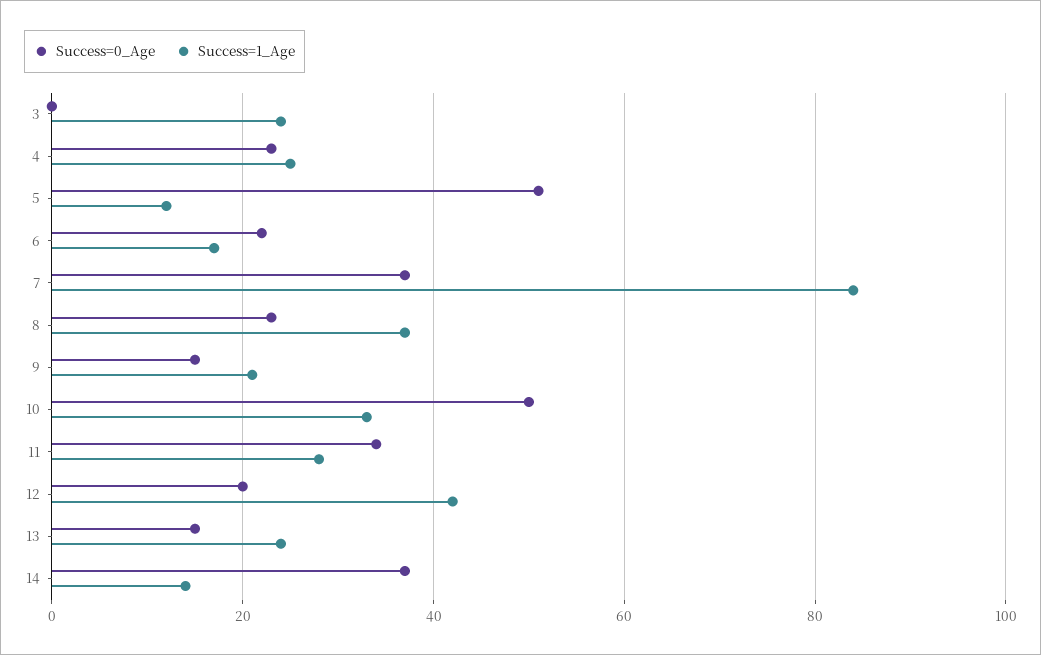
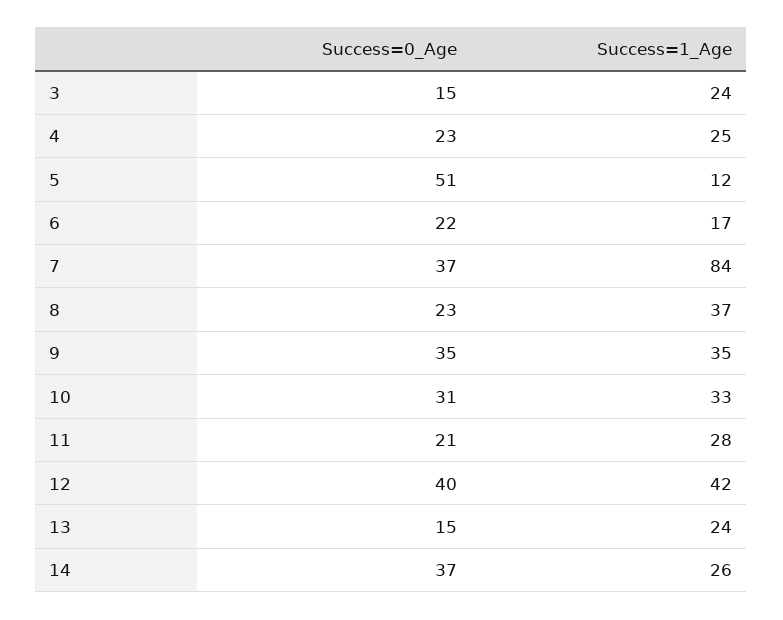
  {
    "Success=0_Age": {
-     "3": 0,
+     "3": 15,
      "4": 23,
      "5": 51,
      "6": 22,
      "7": 37,
      "8": 23,
-     "9": 15,
+     "9": 35,
-     "10": 50,
+     "10": 31,
-     "11": 35,
+     "11": 21,
-     "12": 20,
+     "12": 40,
      "13": 15,
      "14": 37
    },
    "Success=1_Age": {
      "3": 24,
      "4": 25,
      "5": 12,
      "6": 17,
      "7": 84,
      "8": 37,
-     "9": 20,
+     "9": 35,
      "10": 33,
      "11": 28,
      "12": 42,
      "13": 24,
-     "14": 15
+     "14": 26
    }
  }

